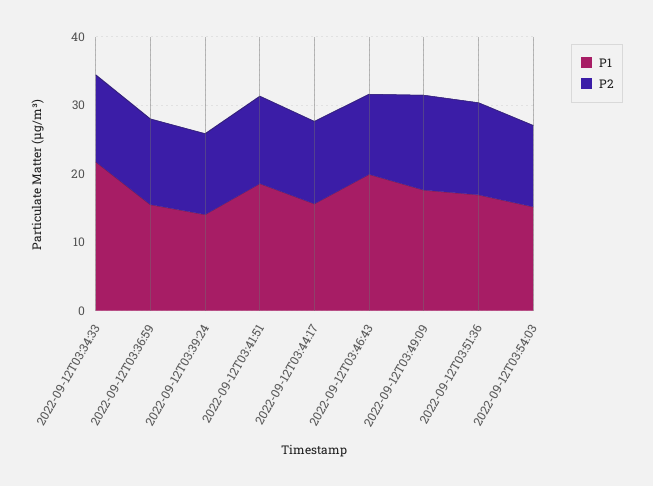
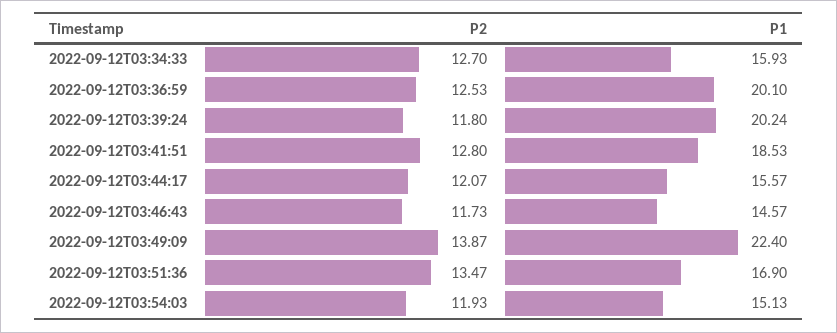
  {
    "P1": {
-     "2022-09-12T03:34:33": 22,
+     "2022-09-12T03:34:33": 15.93,
-     "2022-09-12T03:36:59": 16,
+     "2022-09-12T03:36:59": 20.1,
-     "2022-09-12T03:39:24": 14,
+     "2022-09-12T03:39:24": 20.24,
      "2022-09-12T03:41:51": 18.53,
      "2022-09-12T03:44:17": 15.57,
-     "2022-09-12T03:46:43": 20,
+     "2022-09-12T03:46:43": 14.57,
-     "2022-09-12T03:49:09": 18,
+     "2022-09-12T03:49:09": 22.4,
      "2022-09-12T03:51:36": 16.9,
      "2022-09-12T03:54:03": 15.13
    },
    "P2": {
      "2022-09-12T03:34:33": 12.7,
      "2022-09-12T03:36:59": 12.53,
      "2022-09-12T03:39:24": 11.8,
      "2022-09-12T03:41:51": 12.8,
      "2022-09-12T03:44:17": 12.07,
      "2022-09-12T03:46:43": 11.73,
      "2022-09-12T03:49:09": 13.87,
      "2022-09-12T03:51:36": 13.47,
      "2022-09-12T03:54:03": 11.93
    }
  }

